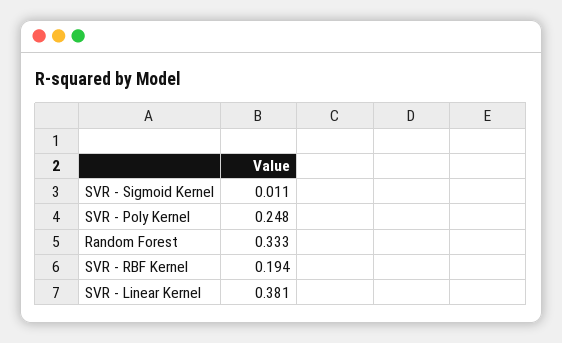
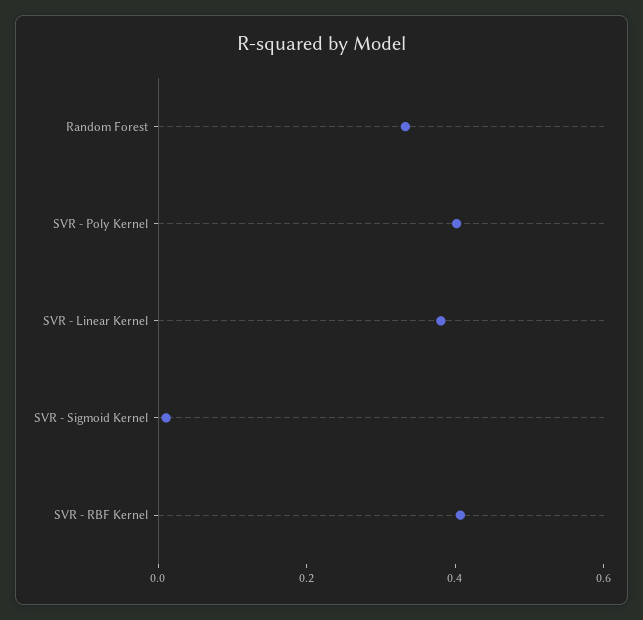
  {
    "SVR - Sigmoid Kernel": 0.011,
-   "SVR - Poly Kernel": 0.248,
+   "SVR - Poly Kernel": 0.4,
    "Random Forest": 0.333,
-   "SVR - RBF Kernel": 0.194,
+   "SVR - RBF Kernel": 0.4,
    "SVR - Linear Kernel": 0.381
  }

